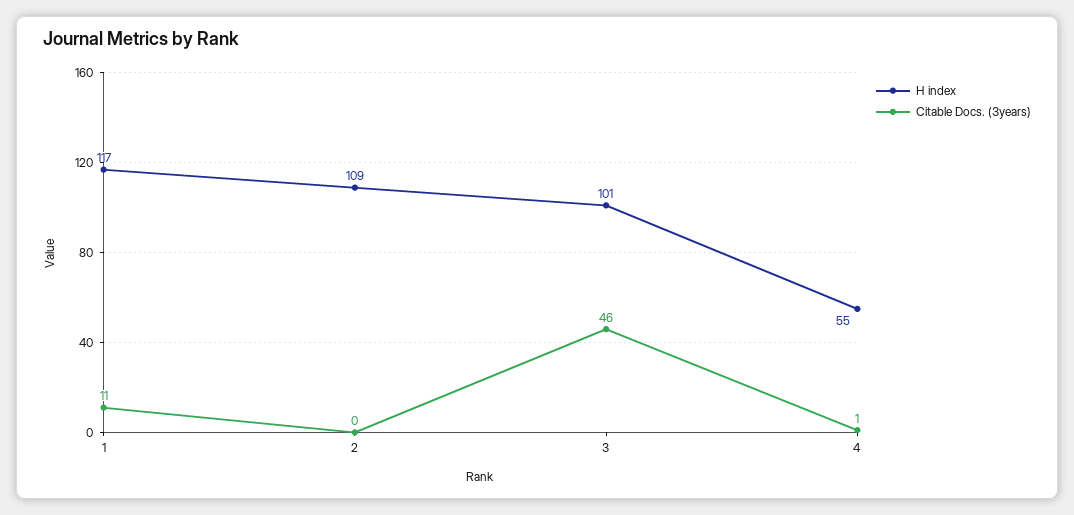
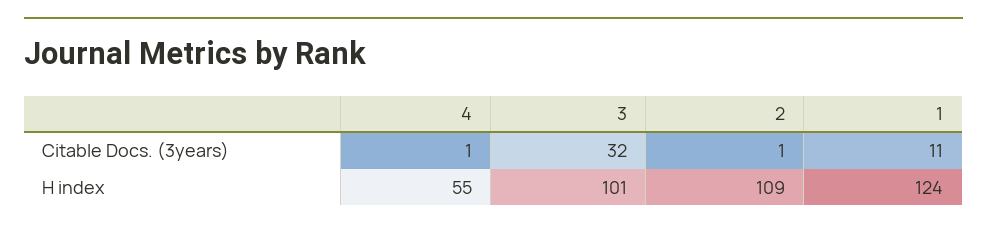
  {
    "H index": {
-     "1": 117,
+     "1": 124,
      "2": 109,
      "3": 101,
      "4": 55
    },
    "Citable Docs. (3years)": {
      "1": 11,
-     "2": 0,
+     "2": 1,
-     "3": 46,
+     "3": 32,
      "4": 1
    }
  }

